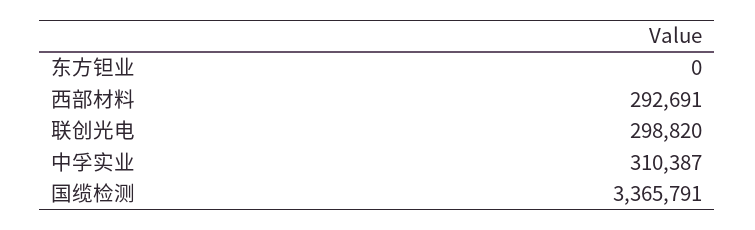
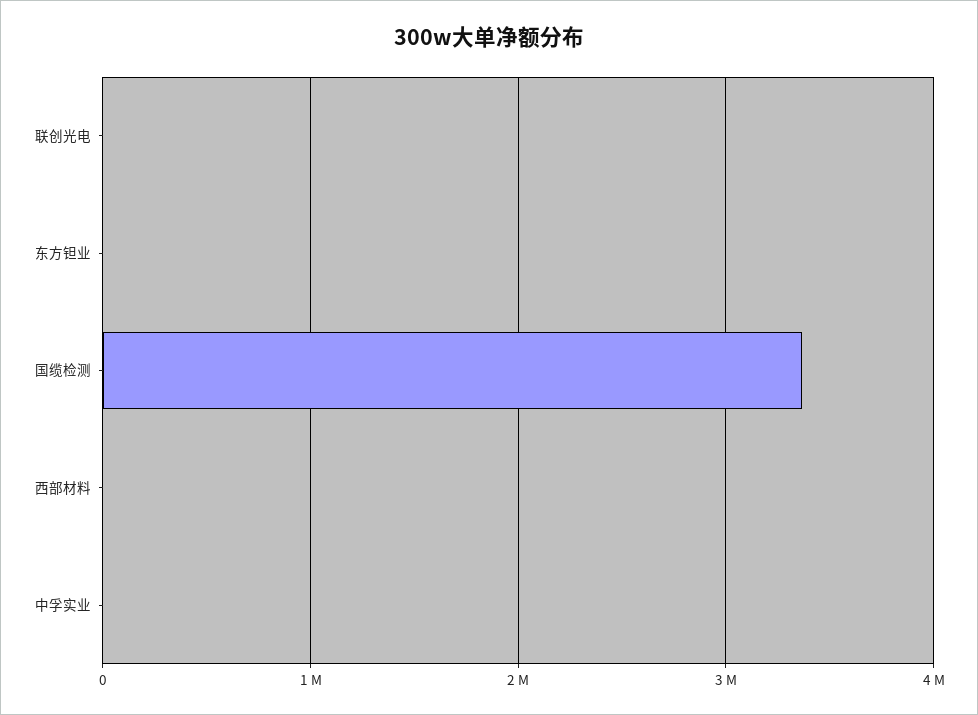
  {
    "东方钽业": 0,
-   "西部材料": 292691,
+   "西部材料": 0,
-   "联创光电": 298820,
+   "联创光电": 0,
-   "中孚实业": 310387,
+   "中孚实业": 0,
    "国缆检测": 3365791
  }

